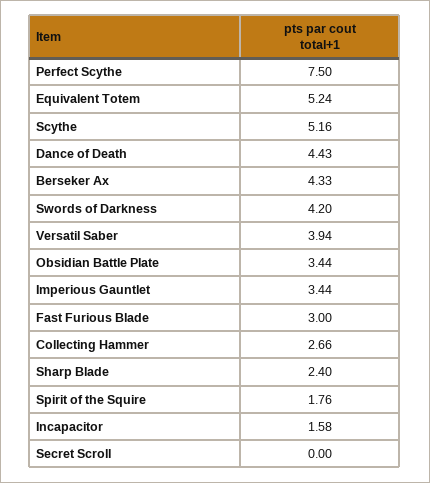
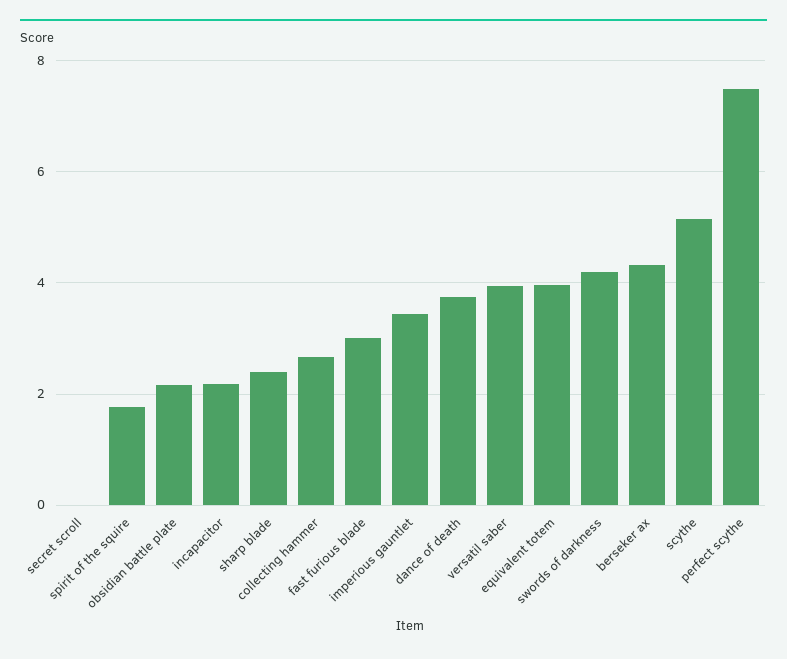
  {
    "Perfect Scythe": 7.5,
-   "Equivalent Totem": 5.24,
+   "Equivalent Totem": 4,
    "Scythe": 5.16,
-   "Dance of Death": 4.43,
+   "Dance of Death": 3.8,
    "Berseker Ax": 4.33,
    "Swords of Darkness": 4.2,
    "Versatil Saber": 3.94,
-   "Obsidian Battle Plate": 3.44,
+   "Obsidian Battle Plate": 2.2,
    "Imperious Gauntlet": 3.44,
    "Fast Furious Blade": 3,
    "Collecting Hammer": 2.66,
    "Sharp Blade": 2.4,
    "Spirit of the Squire": 1.76,
-   "Incapacitor": 1.58,
+   "Incapacitor": 2.2,
    "Secret Scroll": 0
  }

